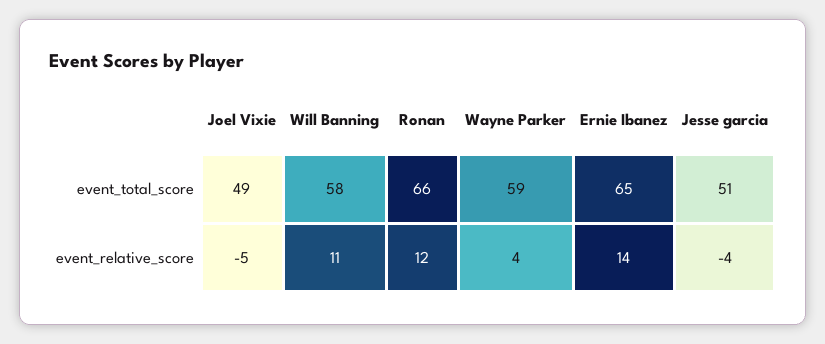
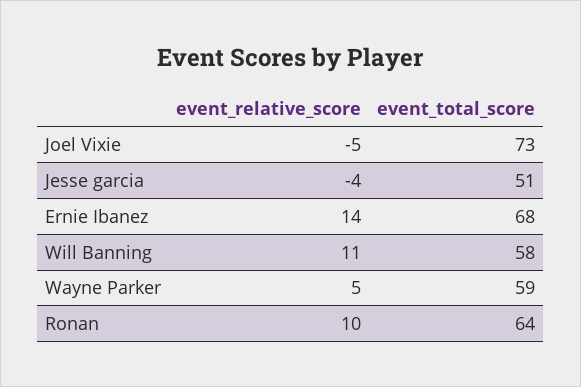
  {
    "Joel Vixie": {
-     "event_total_score": 49,
+     "event_total_score": 73,
      "event_relative_score": -5
    },
    "Will Banning": {
      "event_total_score": 58,
      "event_relative_score": 11
    },
    "Ronan": {
-     "event_total_score": 66,
+     "event_total_score": 64,
-     "event_relative_score": 12
+     "event_relative_score": 10
    },
    "Wayne Parker": {
      "event_total_score": 59,
-     "event_relative_score": 4
+     "event_relative_score": 5
    },
    "Ernie Ibanez": {
-     "event_total_score": 65,
+     "event_total_score": 68,
      "event_relative_score": 14
    },
    "Jesse garcia": {
      "event_total_score": 51,
      "event_relative_score": -4
    }
  }

